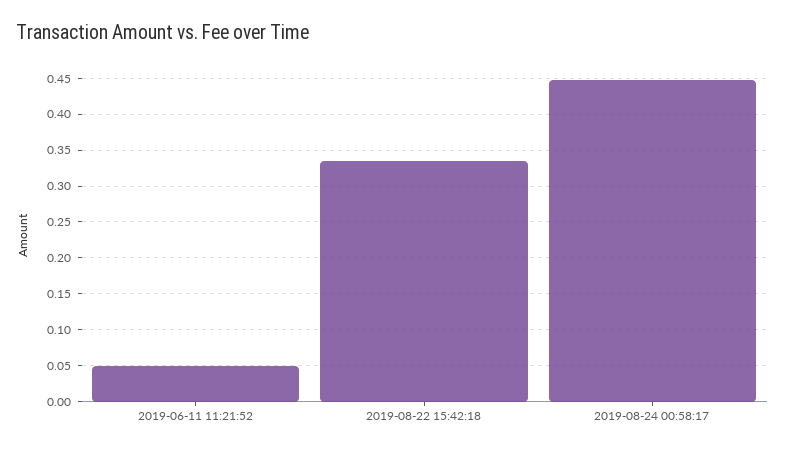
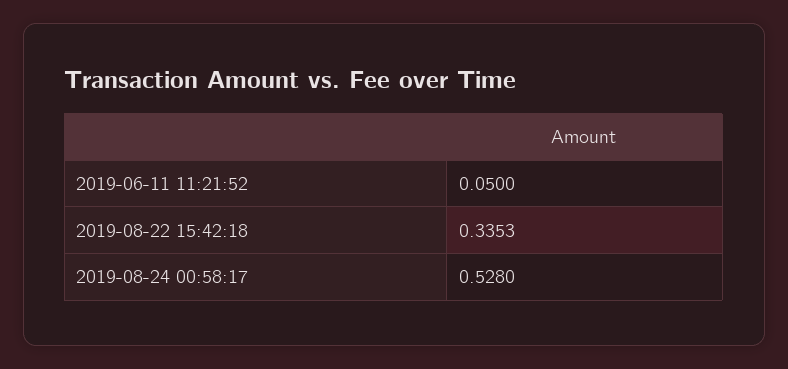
  {
    "2019-06-11 11:21:52": 0.05,
    "2019-08-22 15:42:18": 0.3353,
-   "2019-08-24 00:58:17": 0.45
+   "2019-08-24 00:58:17": 0.528
  }

